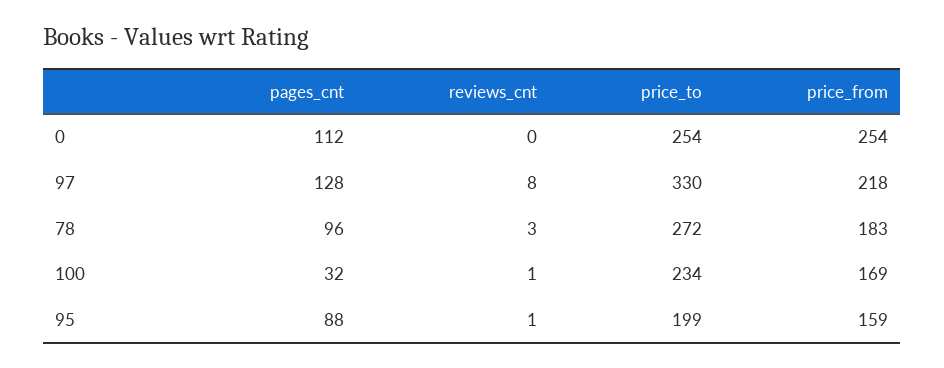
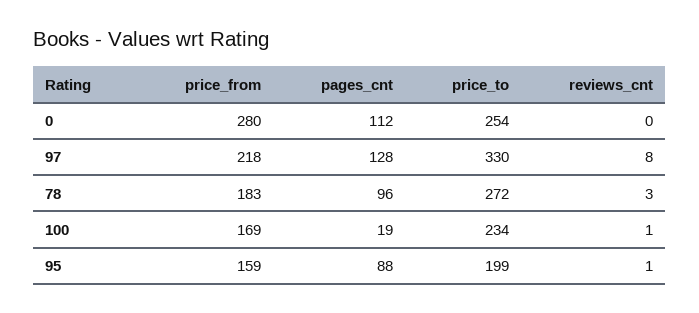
  {
    "pages_cnt": {
      "0": 112,
      "97": 128,
      "78": 96,
-     "100": 32,
+     "100": 19,
      "95": 88
    },
    "reviews_cnt": {
      "0": 0,
      "97": 8,
      "78": 3,
      "100": 1,
      "95": 1
    },
    "price_to": {
      "0": 254,
      "97": 330,
      "78": 272,
      "100": 234,
      "95": 199
    },
    "price_from": {
-     "0": 254,
+     "0": 280,
      "97": 218,
      "78": 183,
      "100": 169,
      "95": 159
    }
  }

